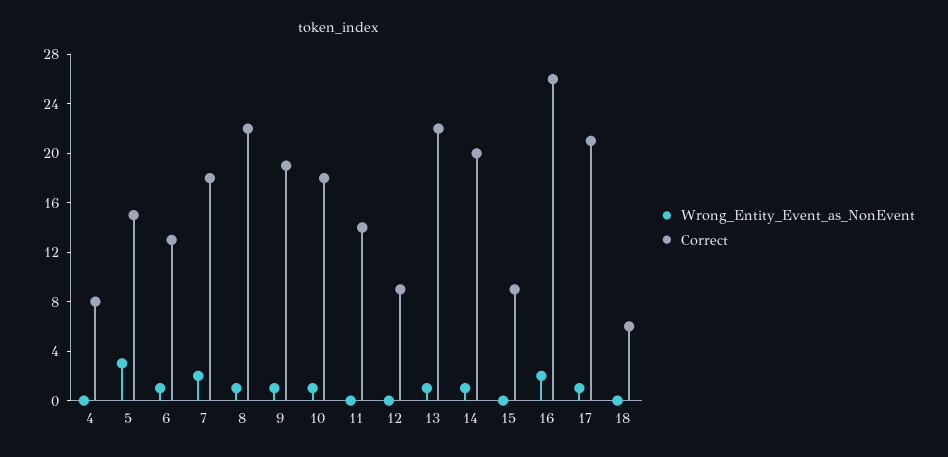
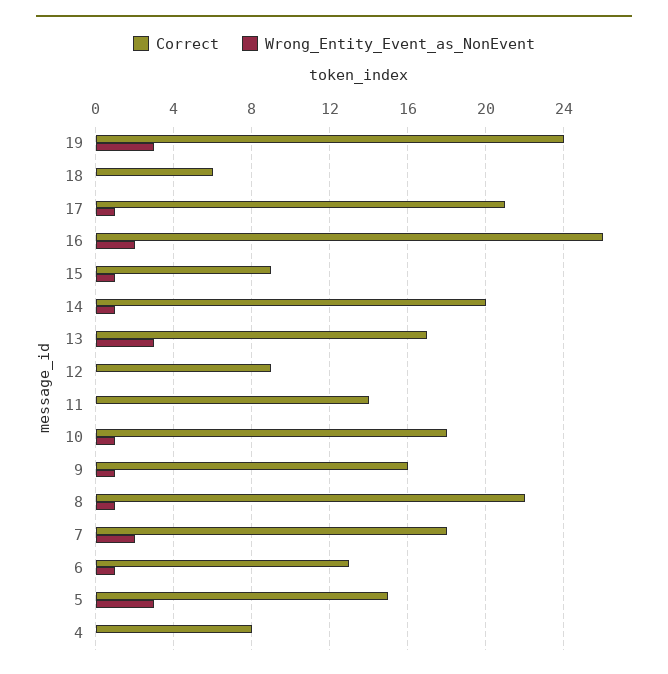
  {
    "Wrong_Entity_Event_as_NonEvent": {
      "4": 0,
      "5": 3,
      "6": 1,
      "7": 2,
      "8": 1,
      "9": 1,
      "10": 1,
      "11": 0,
      "12": 0,
-     "13": 1,
+     "13": 3,
      "14": 1,
-     "15": 0,
+     "15": 1,
      "16": 2,
      "17": 1,
-     "18": 0
+     "18": 0,
+     "19": 3
    },
    "Correct": {
      "4": 8,
      "5": 15,
      "6": 13,
      "7": 18,
      "8": 22,
-     "9": 19,
+     "9": 16,
      "10": 18,
      "11": 14,
      "12": 9,
-     "13": 22,
+     "13": 17,
      "14": 20,
      "15": 9,
      "16": 26,
      "17": 21,
-     "18": 6
+     "18": 6,
+     "19": 24
    }
  }

